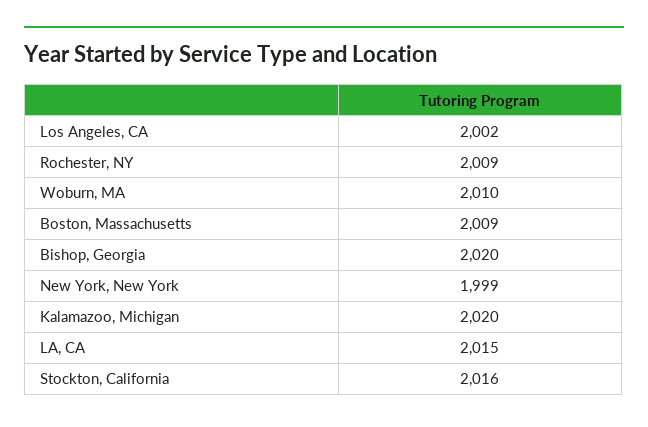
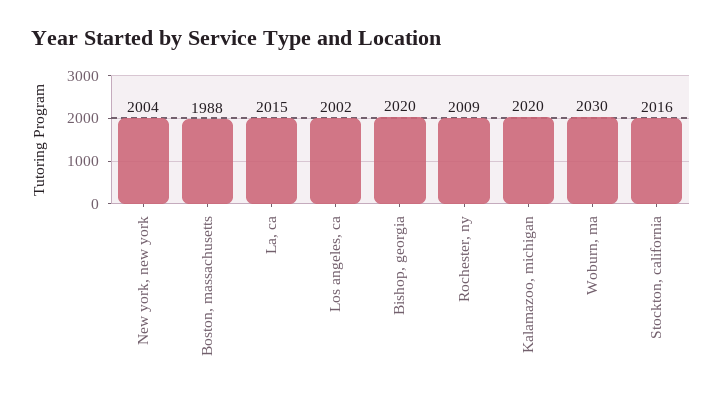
  {
    "Los Angeles, CA": 2002,
    "Rochester, NY": 2009,
-   "Woburn, MA": 2010,
+   "Woburn, MA": 2030,
-   "Boston, Massachusetts": 2009,
+   "Boston, Massachusetts": 1988,
    "Bishop, Georgia": 2020,
-   "New York, New York": 1999,
+   "New York, New York": 2004,
    "Kalamazoo, Michigan": 2020,
    "LA, CA": 2015,
    "Stockton, California": 2016
  }

